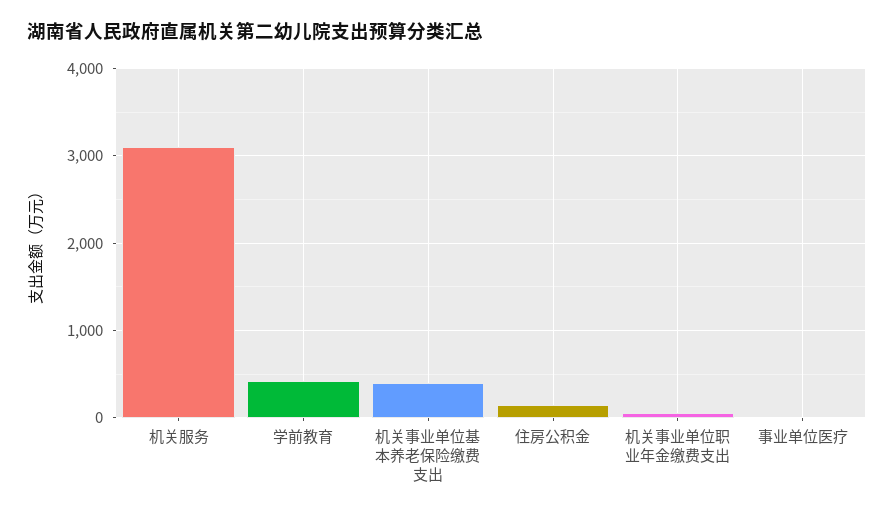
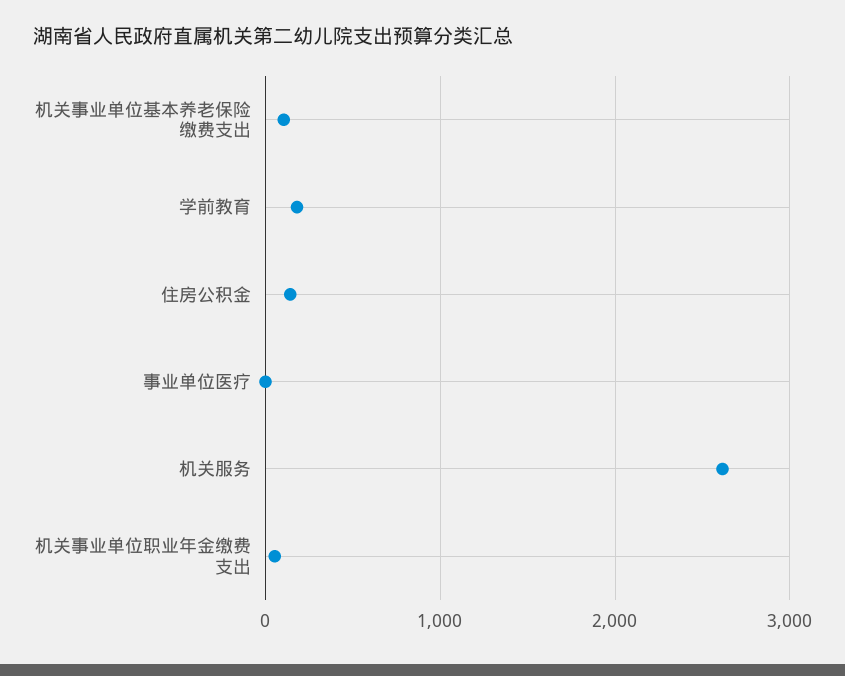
  {
-   "机关服务": 3100,
+   "机关服务": 2600,
-   "学前教育": 400,
+   "学前教育": 200,
-   "机关事业单位基本养老保险缴费支出": 400,
+   "机关事业单位基本养老保险缴费支出": 100,
    "住房公积金": 100,
    "机关事业单位职业年金缴费支出": 100,
    "事业单位医疗": 0
  }

